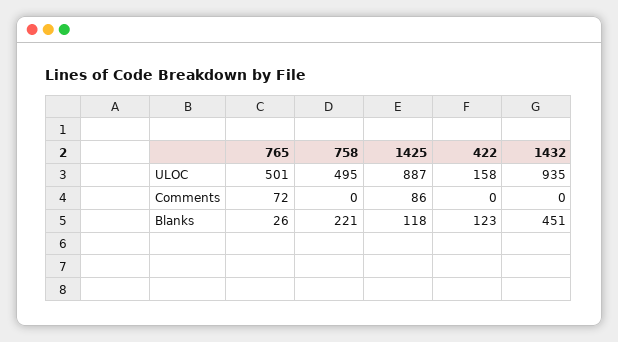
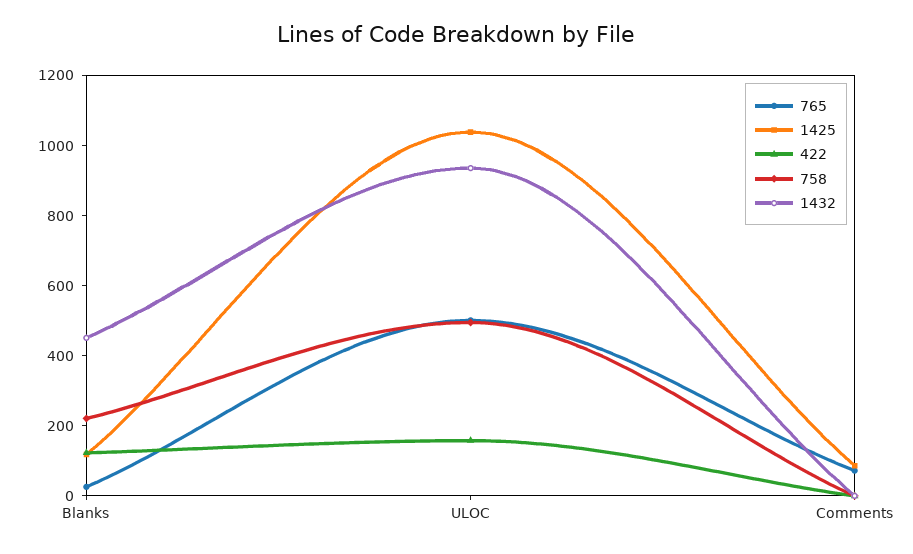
  {
    "765": {
      "ULOC": 501,
      "Comments": 72,
      "Blanks": 26
    },
    "758": {
      "ULOC": 495,
      "Comments": 0,
      "Blanks": 221
    },
    "1425": {
-     "ULOC": 887,
+     "ULOC": 1050,
      "Comments": 86,
      "Blanks": 118
    },
    "422": {
      "ULOC": 158,
      "Comments": 0,
      "Blanks": 123
    },
    "1432": {
      "ULOC": 935,
      "Comments": 0,
      "Blanks": 451
    }
  }

